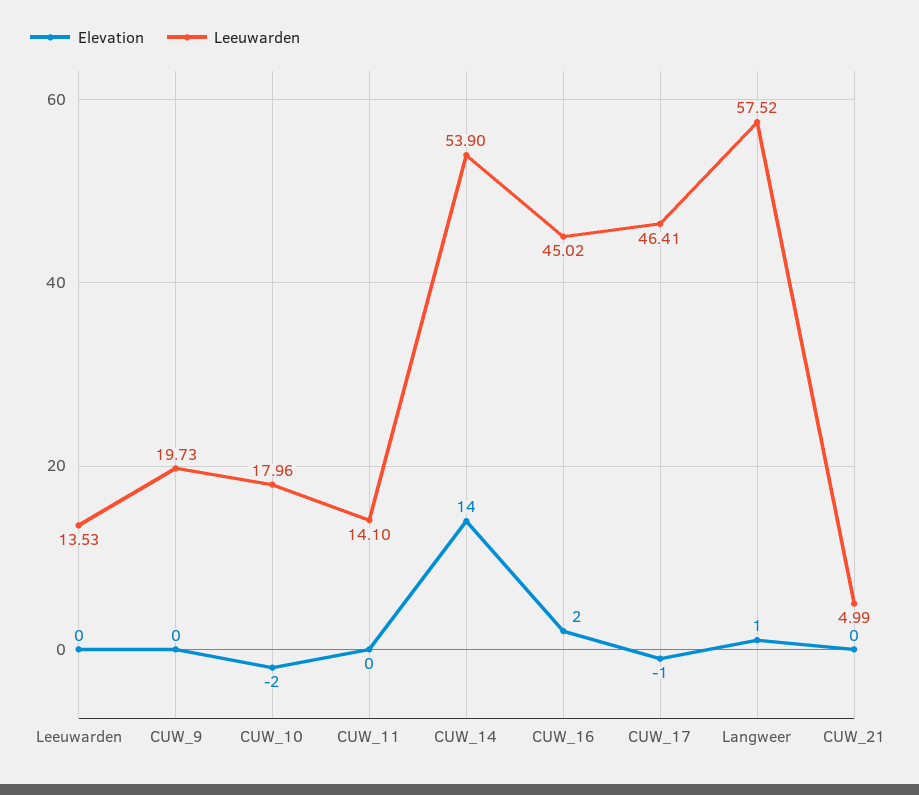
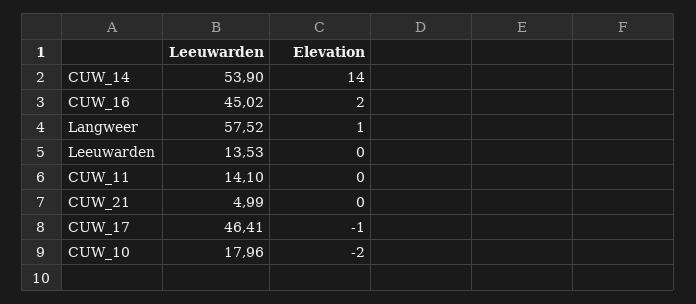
  {
    "Elevation": {
      "Leeuwarden": 0,
-     "CUW_9": 0,
      "CUW_10": -2,
      "CUW_11": 0,
      "CUW_14": 14,
      "CUW_16": 2,
      "CUW_17": -1,
      "Langweer": 1,
      "CUW_21": 0
    },
    "Leeuwarden": {
      "Leeuwarden": 13.53,
-     "CUW_9": 19.73,
      "CUW_10": 17.96,
      "CUW_11": 14.1,
      "CUW_14": 53.9,
      "CUW_16": 45.02,
      "CUW_17": 46.41,
      "Langweer": 57.52,
      "CUW_21": 4.99
    }
  }

